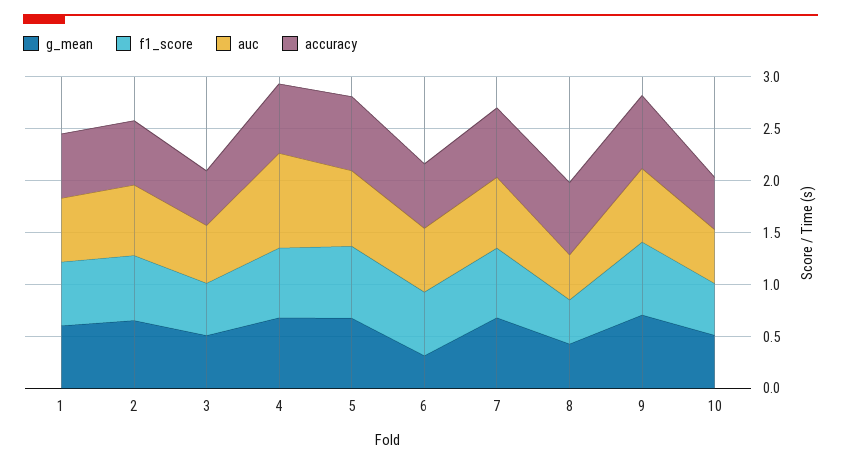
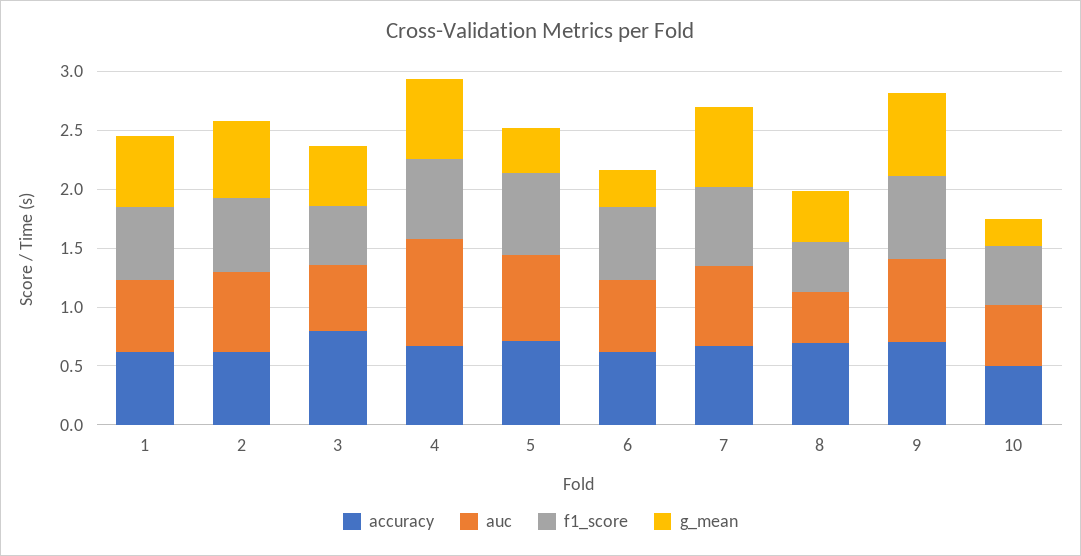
  {
    "g_mean": {
      "1": 0.6,
      "2": 0.7,
      "3": 0.5,
      "4": 0.7,
-     "5": 0.7,
+     "5": 0.4,
      "6": 0.3,
      "7": 0.7,
      "8": 0.4,
      "9": 0.7,
-     "10": 0.5
+     "10": 0.2
    },
    "f1_score": {
      "1": 0.6,
      "2": 0.6,
      "3": 0.5,
      "4": 0.7,
      "5": 0.7,
      "6": 0.6,
      "7": 0.7,
      "8": 0.4,
      "9": 0.7,
      "10": 0.5
    },
    "auc": {
      "1": 0.6,
      "2": 0.7,
      "3": 0.6,
      "4": 0.9,
      "5": 0.7,
      "6": 0.6,
      "7": 0.7,
      "8": 0.4,
      "9": 0.7,
      "10": 0.5
    },
    "accuracy": {
      "1": 0.6,
      "2": 0.6,
-     "3": 0.5,
+     "3": 0.8,
      "4": 0.7,
      "5": 0.7,
      "6": 0.6,
      "7": 0.7,
      "8": 0.7,
      "9": 0.7,
      "10": 0.5
    }
  }

